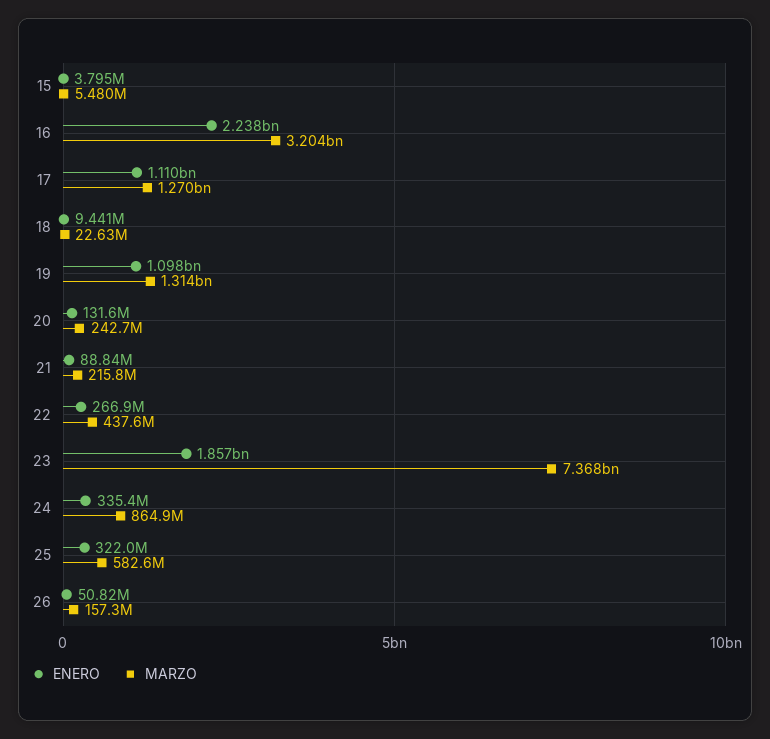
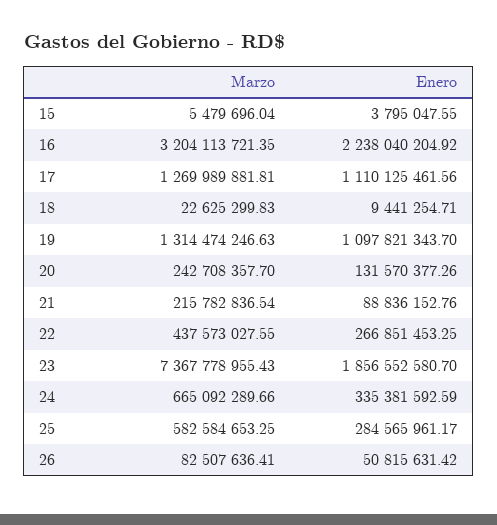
  {
    "ENERO": {
      "15": 3795047.55,
      "16": 2238040204.92,
      "17": 1110125461.56,
      "18": 9441254.71,
      "19": 1097821343.7,
      "20": 131570377.26,
      "21": 88836152.76,
      "22": 266851453.25,
      "23": 1856552580.7,
      "24": 335381592.59,
-     "25": 322000000,
+     "25": 284565961.17,
      "26": 50815631.42
    },
    "MARZO": {
      "15": 5479696.04,
      "16": 3204113721.35,
      "17": 1269989881.81,
      "18": 22625299.83,
      "19": 1314474246.63,
      "20": 242708357.7,
      "21": 215782836.54,
      "22": 437573027.55,
      "23": 7367778955.43,
-     "24": 864900000,
+     "24": 665092289.66,
      "25": 582584653.25,
-     "26": 157300000
+     "26": 82507636.41
    }
  }

